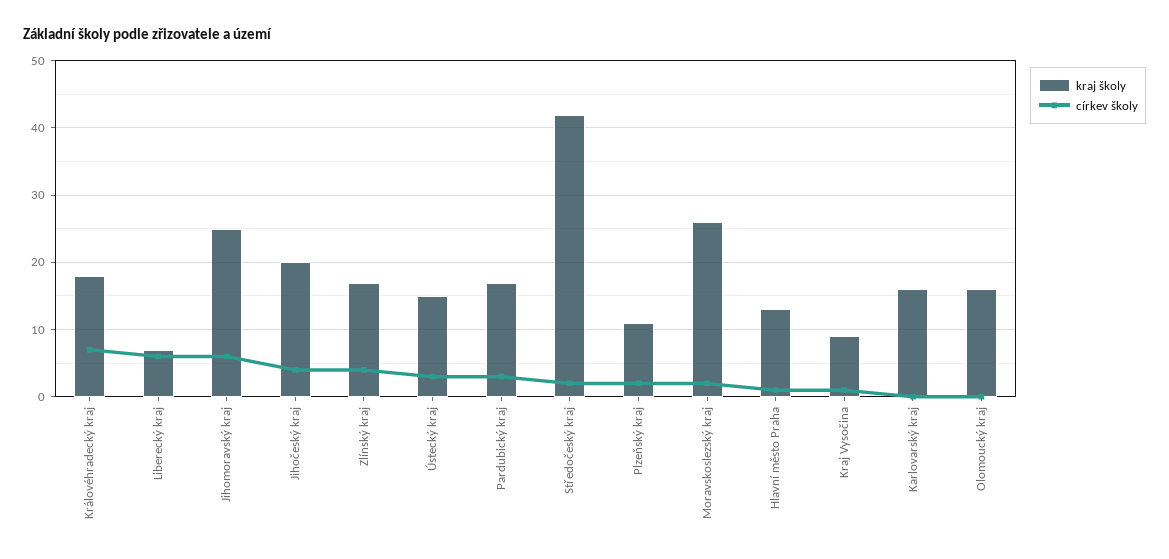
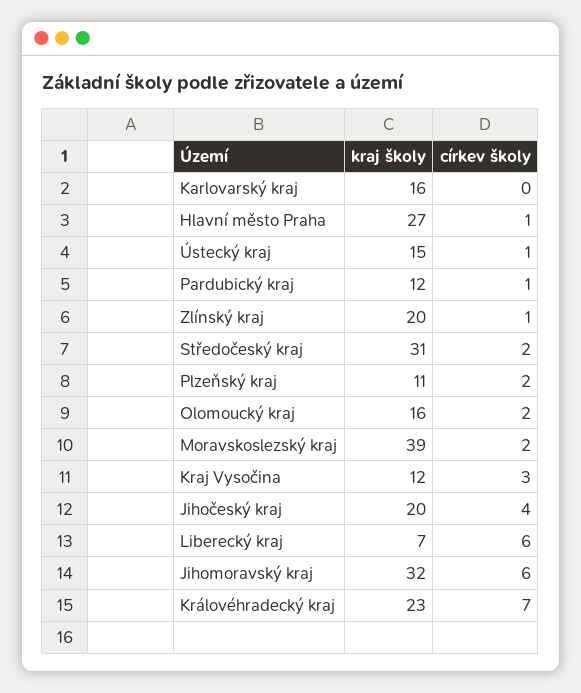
  {
    "kraj školy": {
-     "Královéhradecký kraj": 18,
+     "Královéhradecký kraj": 23,
      "Liberecký kraj": 7,
-     "Jihomoravský kraj": 25,
+     "Jihomoravský kraj": 32,
      "Jihočeský kraj": 20,
-     "Zlínský kraj": 17,
+     "Zlínský kraj": 20,
      "Ústecký kraj": 15,
-     "Pardubický kraj": 17,
+     "Pardubický kraj": 12,
-     "Středočeský kraj": 42,
+     "Středočeský kraj": 31,
      "Plzeňský kraj": 11,
-     "Moravskoslezský kraj": 26,
+     "Moravskoslezský kraj": 39,
-     "Hlavní město Praha": 13,
+     "Hlavní město Praha": 27,
-     "Kraj Vysočina": 9,
+     "Kraj Vysočina": 12,
      "Karlovarský kraj": 16,
      "Olomoucký kraj": 16
    },
    "církev školy": {
      "Královéhradecký kraj": 7,
      "Liberecký kraj": 6,
      "Jihomoravský kraj": 6,
      "Jihočeský kraj": 4,
-     "Zlínský kraj": 4,
+     "Zlínský kraj": 1,
-     "Ústecký kraj": 3,
+     "Ústecký kraj": 1,
-     "Pardubický kraj": 3,
+     "Pardubický kraj": 1,
      "Středočeský kraj": 2,
      "Plzeňský kraj": 2,
      "Moravskoslezský kraj": 2,
      "Hlavní město Praha": 1,
-     "Kraj Vysočina": 1,
+     "Kraj Vysočina": 3,
      "Karlovarský kraj": 0,
-     "Olomoucký kraj": 0
+     "Olomoucký kraj": 2
    }
  }

